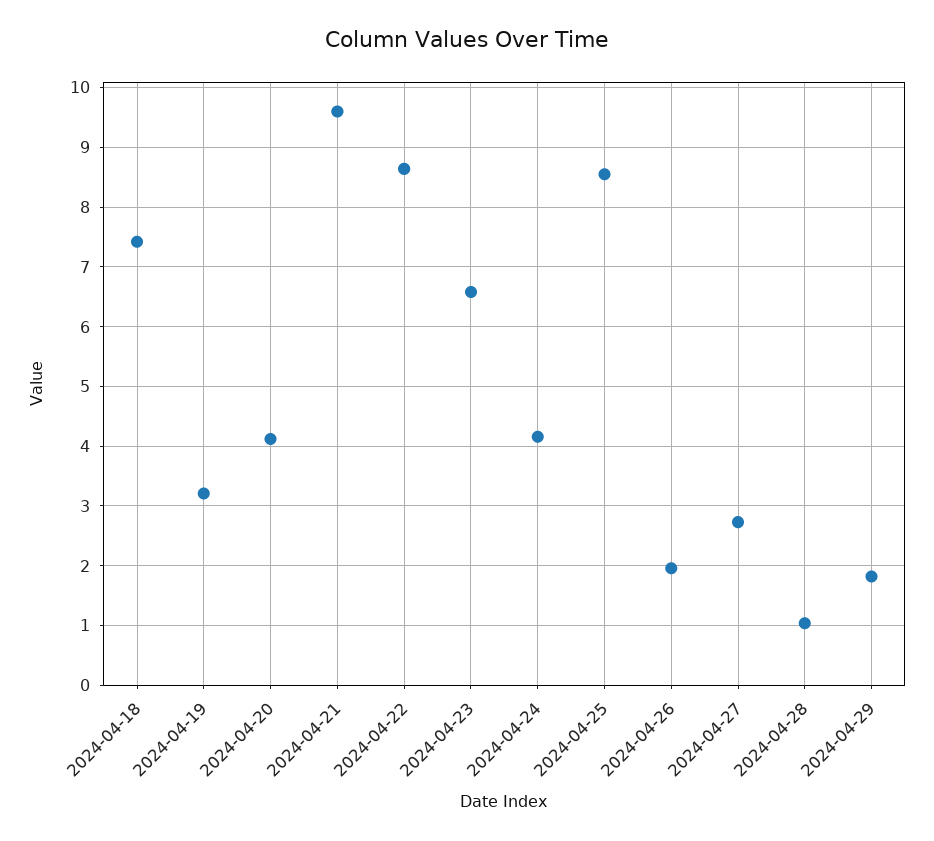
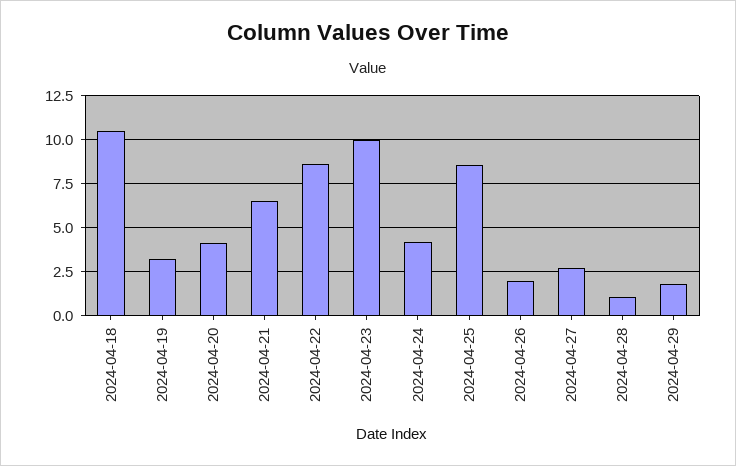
  {
-   "2024-04-18": 7.4,
+   "2024-04-18": 10.5,
    "2024-04-19": 3.2,
    "2024-04-20": 4.2,
-   "2024-04-21": 9.6,
+   "2024-04-21": 6.5,
    "2024-04-22": 8.6,
-   "2024-04-23": 6.6,
+   "2024-04-23": 10,
    "2024-04-24": 4.2,
    "2024-04-25": 8.6,
    "2024-04-26": 2,
    "2024-04-27": 2.8,
    "2024-04-28": 1,
    "2024-04-29": 1.8
  }

